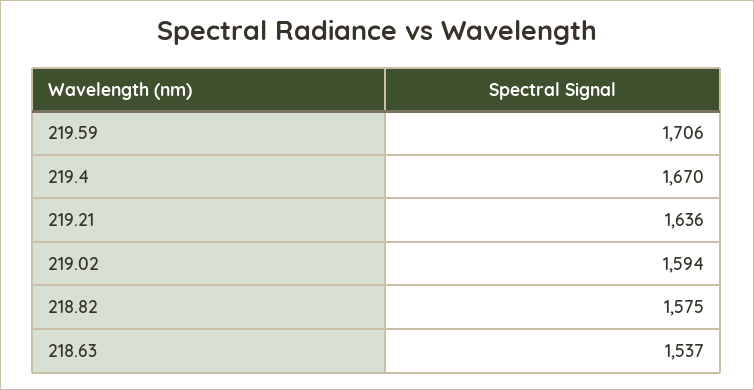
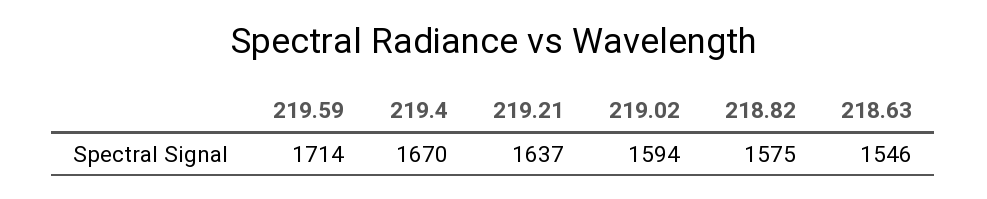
  {
-   "219.59": 1706,
+   "219.59": 1714,
    "219.4": 1670,
-   "219.21": 1636,
+   "219.21": 1637,
    "219.02": 1594,
    "218.82": 1575,
-   "218.63": 1537
+   "218.63": 1546
  }

